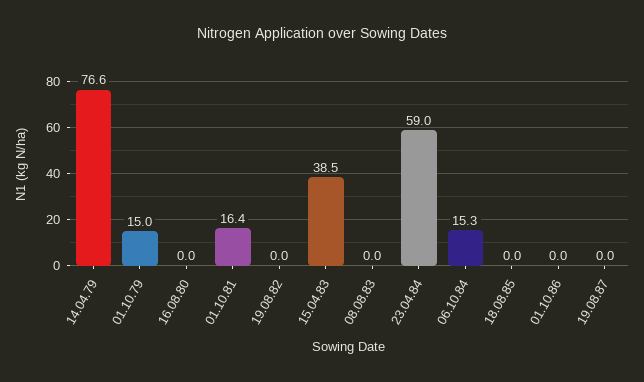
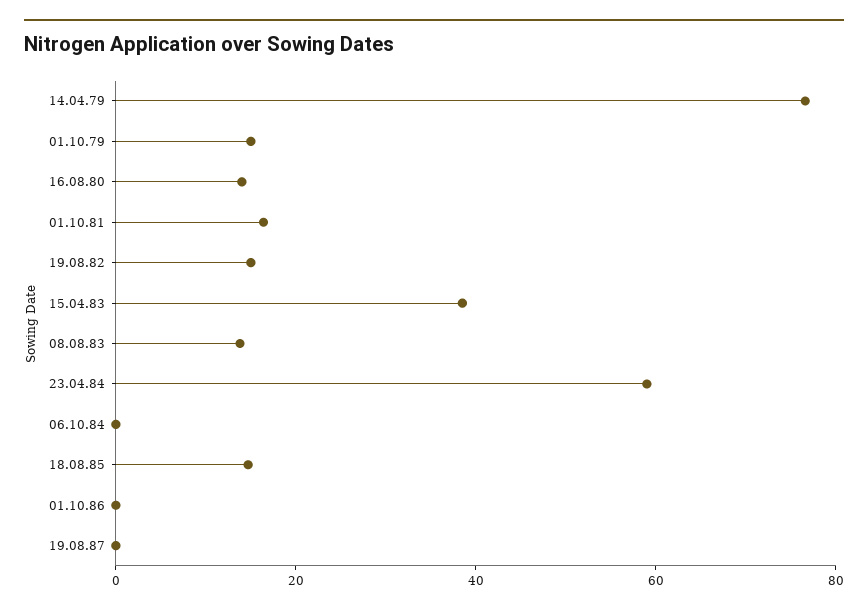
  {
    "14.04.79": 76.6,
    "01.10.79": 15,
-   "16.08.80": 0,
+   "16.08.80": 15,
    "01.10.81": 16.4,
-   "19.08.82": 0,
+   "19.08.82": 15,
    "15.04.83": 38.5,
-   "08.08.83": 0,
+   "08.08.83": 15,
    "23.04.84": 59,
-   "06.10.84": 15.3,
+   "06.10.84": 0,
-   "18.08.85": 0,
+   "18.08.85": 15,
    "01.10.86": 0,
    "19.08.87": 0
  }

